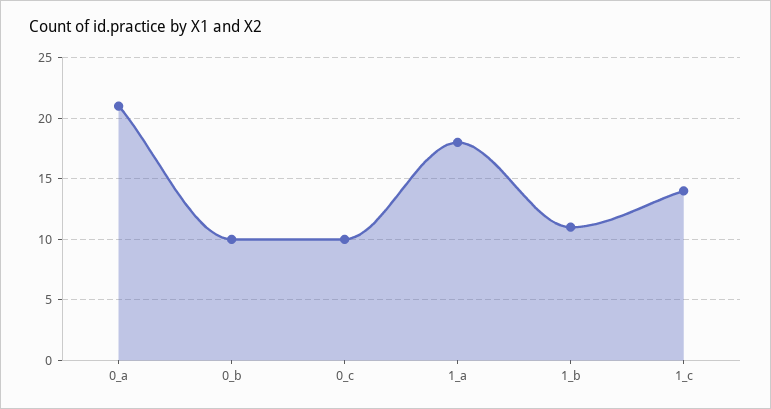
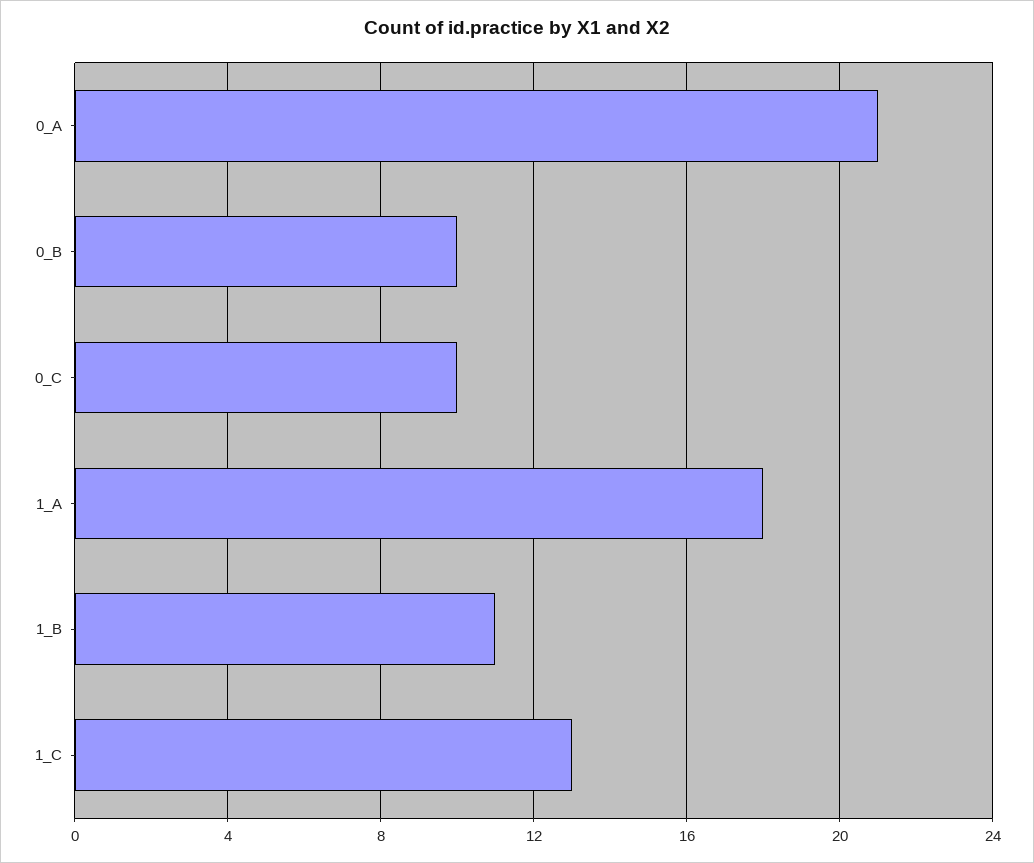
  {
    "0_a": 21,
    "0_b": 10,
    "0_c": 10,
    "1_a": 18,
    "1_b": 11,
-   "1_c": 14
+   "1_c": 13
  }

